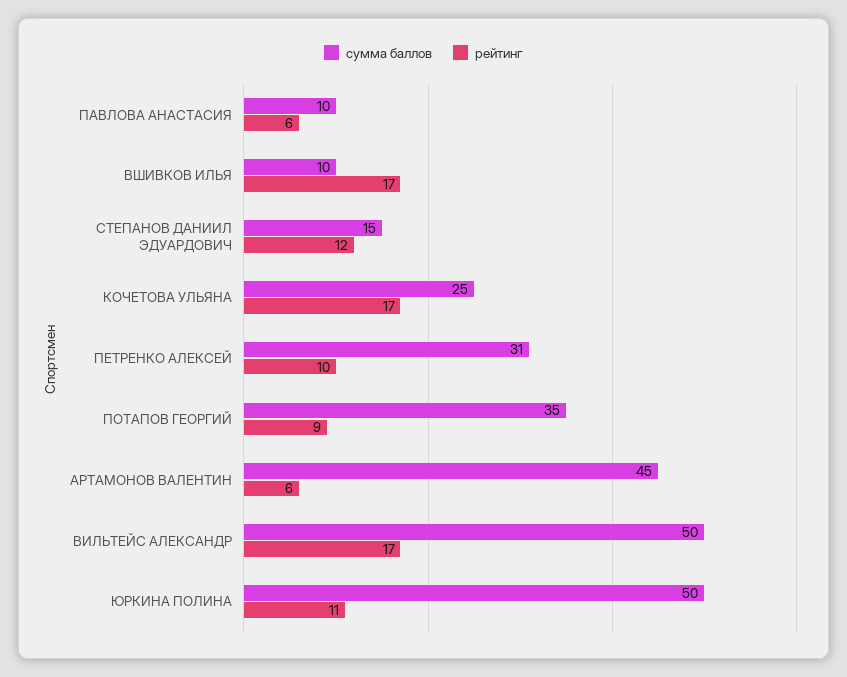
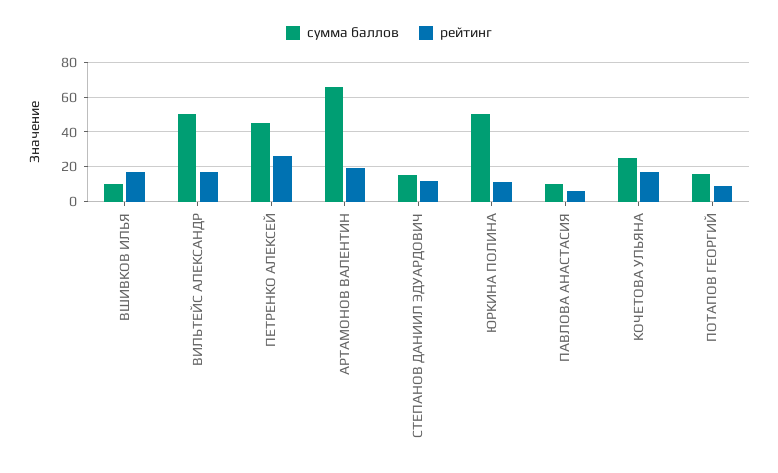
  {
    "сумма баллов": {
      "ПАВЛОВА АНАСТАСИЯ": 10,
      "ВШИВКОВ ИЛЬЯ": 10,
      "СТЕПАНОВ ДАНИИЛ ЭДУАРДОВИЧ": 15,
      "КОЧЕТОВА УЛЬЯНА": 25,
-     "ПЕТРЕНКО АЛЕКСЕЙ": 31,
+     "ПЕТРЕНКО АЛЕКСЕЙ": 45,
-     "ПОТАПОВ ГЕОРГИЙ": 35,
+     "ПОТАПОВ ГЕОРГИЙ": 15,
-     "АРТАМОНОВ ВАЛЕНТИН": 45,
+     "АРТАМОНОВ ВАЛЕНТИН": 65,
      "ВИЛЬТЕЙС АЛЕКСАНДР": 50,
      "ЮРКИНА ПОЛИНА": 50
    },
    "рейтинг": {
      "ПАВЛОВА АНАСТАСИЯ": 6,
      "ВШИВКОВ ИЛЬЯ": 17,
      "СТЕПАНОВ ДАНИИЛ ЭДУАРДОВИЧ": 12,
      "КОЧЕТОВА УЛЬЯНА": 17,
-     "ПЕТРЕНКО АЛЕКСЕЙ": 10,
+     "ПЕТРЕНКО АЛЕКСЕЙ": 25,
      "ПОТАПОВ ГЕОРГИЙ": 9,
-     "АРТАМОНОВ ВАЛЕНТИН": 6,
+     "АРТАМОНОВ ВАЛЕНТИН": 20,
      "ВИЛЬТЕЙС АЛЕКСАНДР": 17,
      "ЮРКИНА ПОЛИНА": 11
    }
  }

